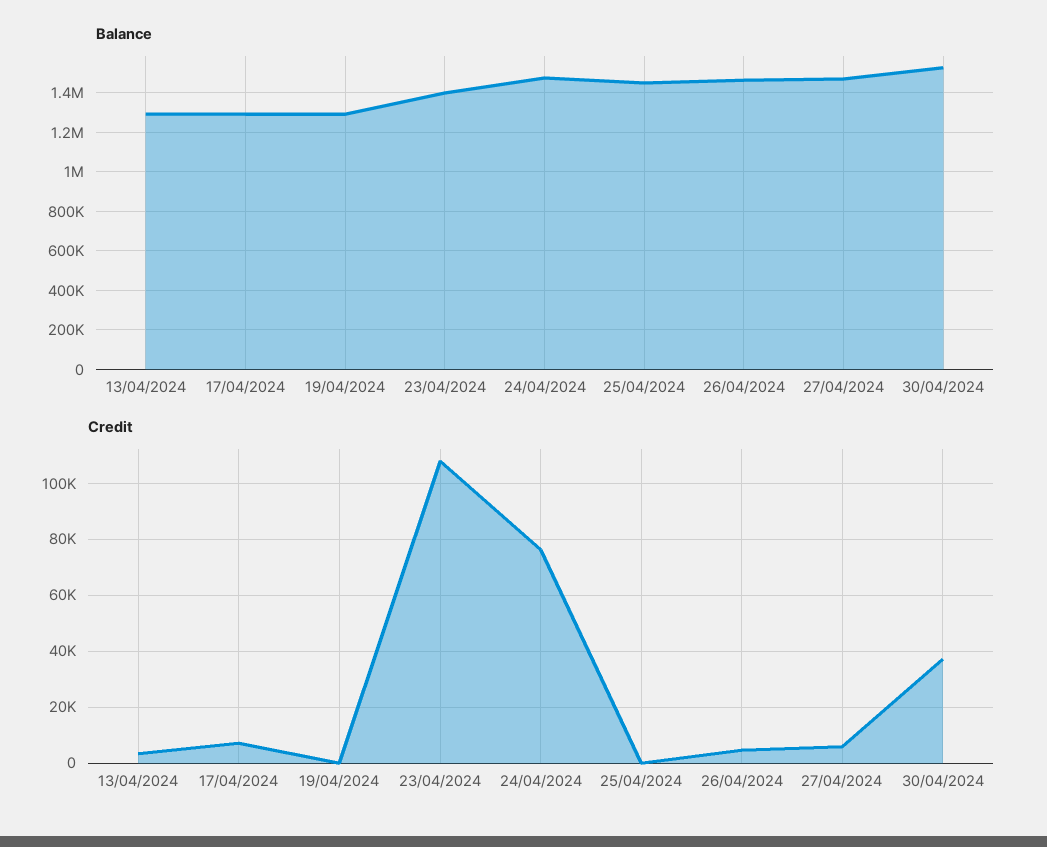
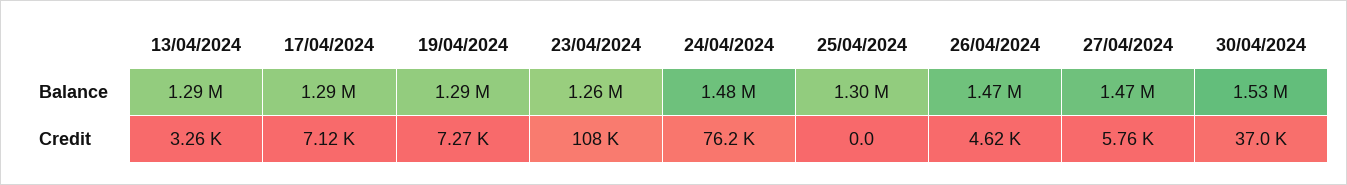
  {
    "Balance": {
      "13/04/2024": 1290000,
      "17/04/2024": 1290000,
      "19/04/2024": 1290000,
-     "23/04/2024": 1400000,
+     "23/04/2024": 1260000,
      "24/04/2024": 1480000,
-     "25/04/2024": 1450000,
+     "25/04/2024": 1300000,
      "26/04/2024": 1470000,
      "27/04/2024": 1470000,
      "30/04/2024": 1530000
    },
    "Credit": {
      "13/04/2024": 3260,
      "17/04/2024": 7120,
-     "19/04/2024": 0,
+     "19/04/2024": 7270,
      "23/04/2024": 108000,
      "24/04/2024": 76200,
      "25/04/2024": 0,
      "26/04/2024": 4620,
      "27/04/2024": 5760,
      "30/04/2024": 37000
    }
  }

